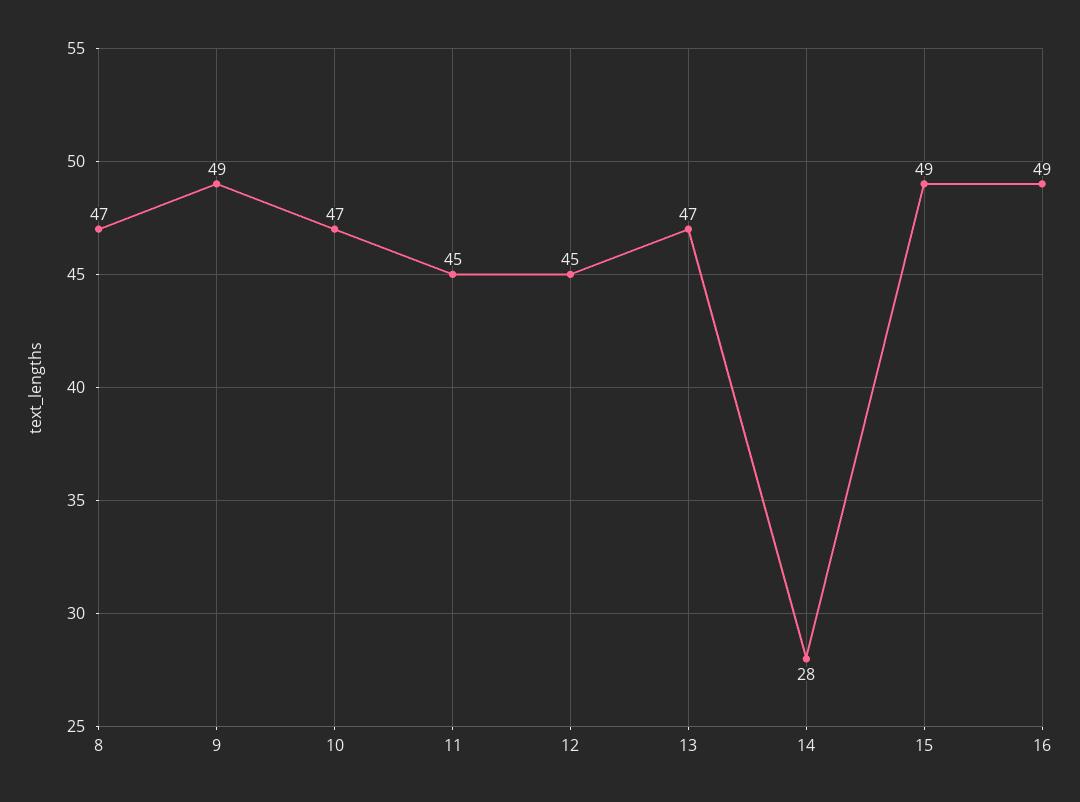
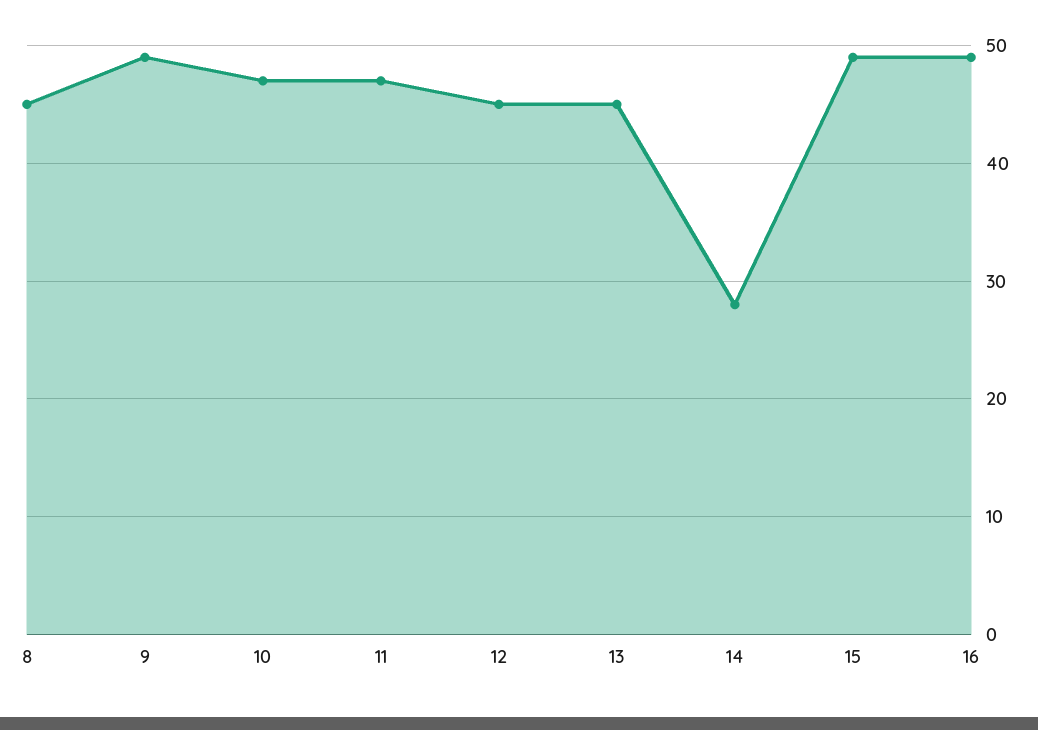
  {
-   "8": 47,
+   "8": 45,
    "9": 49,
    "10": 47,
-   "11": 45,
+   "11": 47,
    "12": 45,
-   "13": 47,
+   "13": 45,
    "14": 28,
    "15": 49,
    "16": 49
  }

